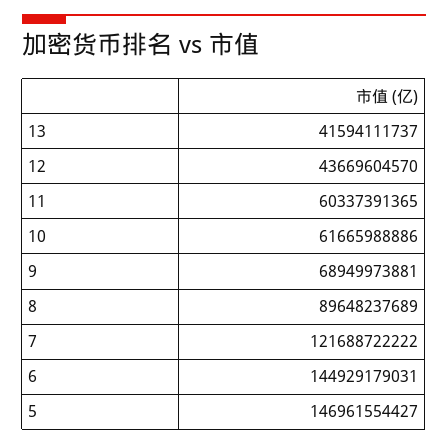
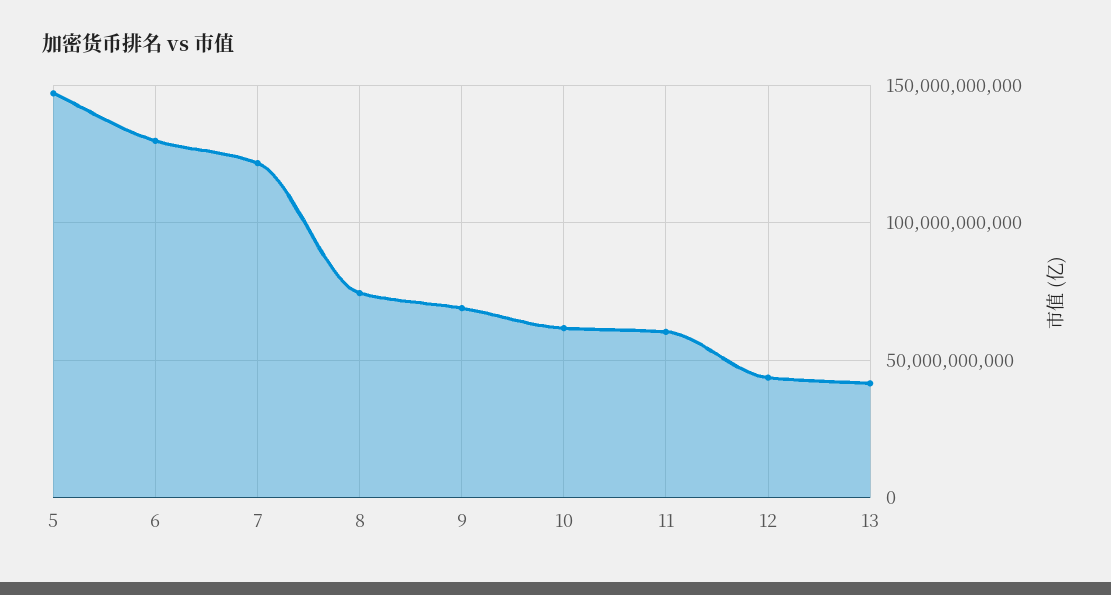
  {
    "13": 41594111737,
    "12": 43669604570,
    "11": 60337391365,
    "10": 61665988886,
    "9": 68949973881,
-   "8": 89648237689,
+   "8": 75000000000,
    "7": 121688722222,
-   "6": 144929179031,
+   "6": 130000000000,
    "5": 146961554427
  }

